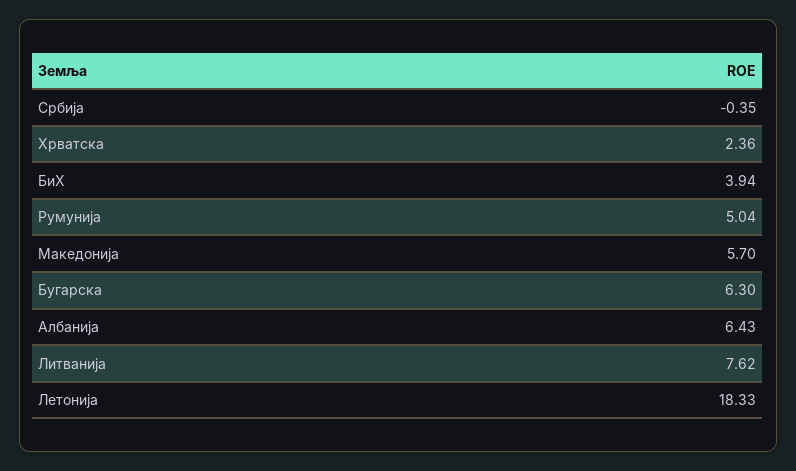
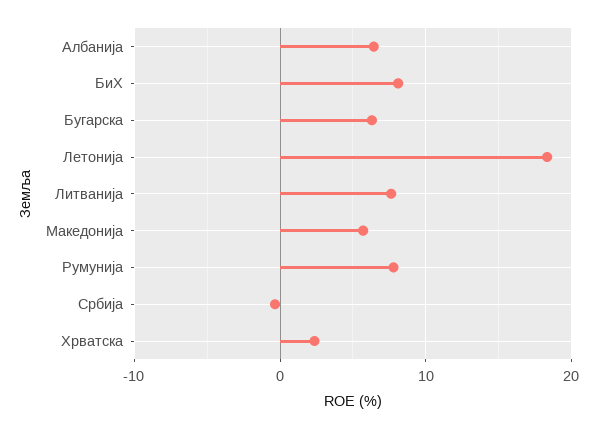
  {
    "Србија": -0.35,
    "Хрватска": 2.36,
-   "БиХ": 3.94,
+   "БиХ": 8,
-   "Румунија": 5.04,
+   "Румунија": 8,
    "Македонија": 5.7,
    "Бугарска": 6.3,
    "Албанија": 6.43,
    "Литванија": 7.62,
    "Летонија": 18.33
  }

